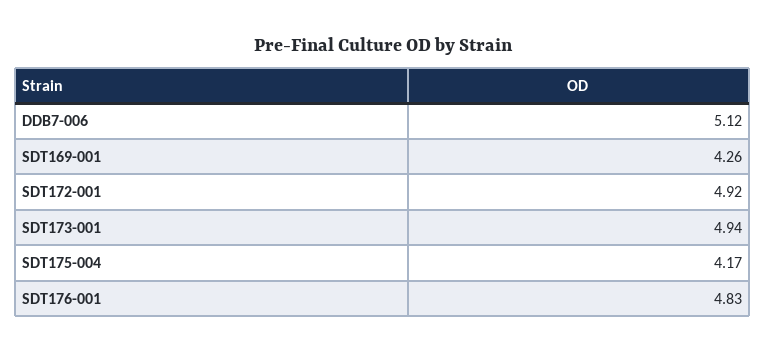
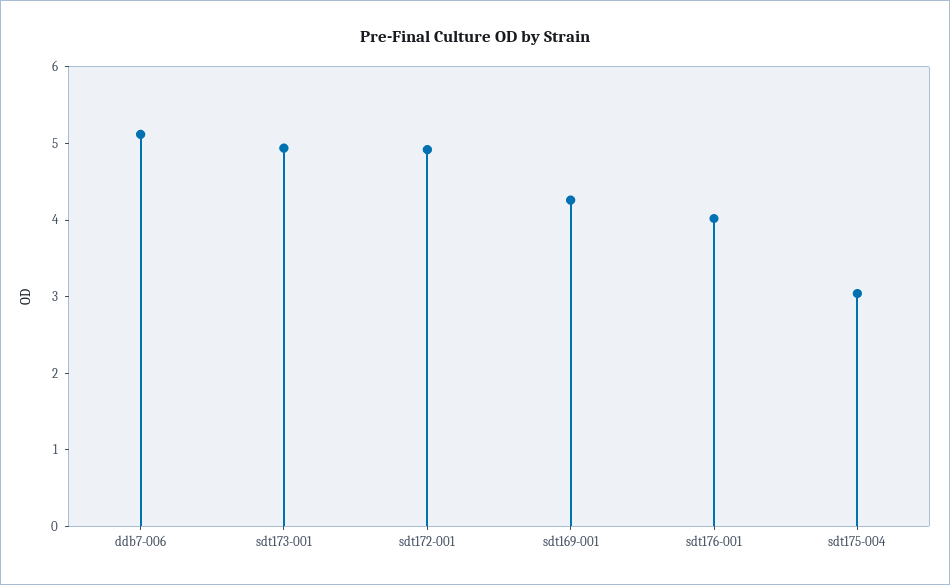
  {
    "DDB7-006": 5.12,
    "SDT169-001": 4.26,
    "SDT172-001": 4.92,
    "SDT173-001": 4.94,
-   "SDT175-004": 4.17,
+   "SDT175-004": 3,
-   "SDT176-001": 4.83
+   "SDT176-001": 4
  }

